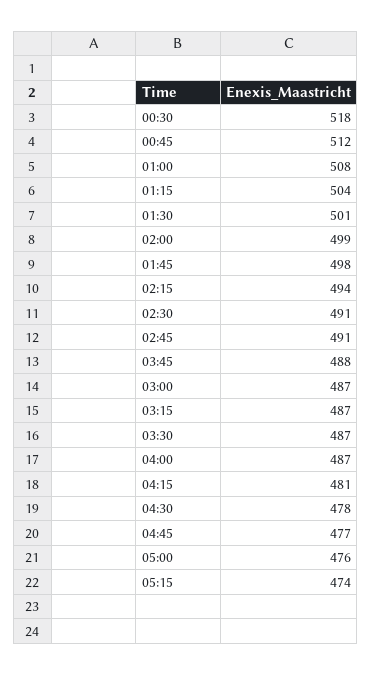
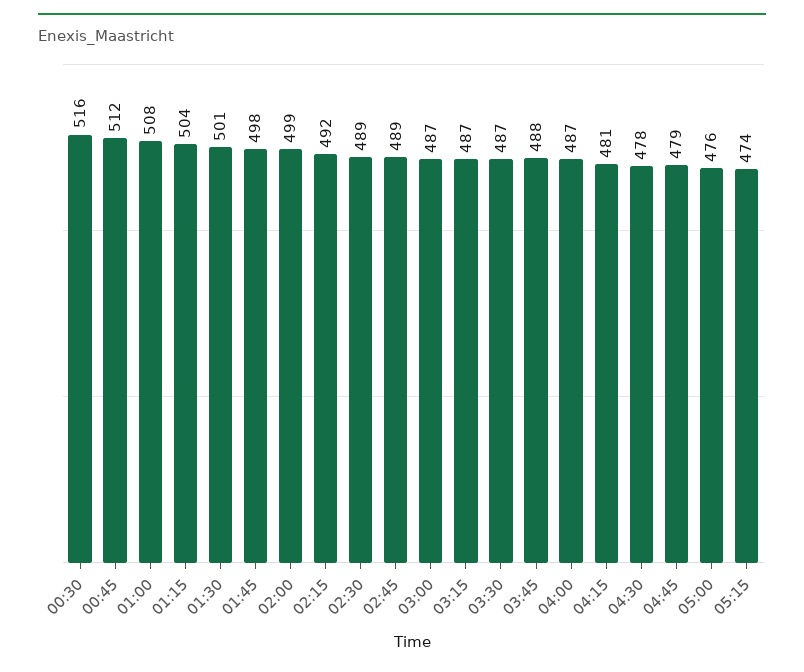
  {
-   "00:30": 518,
+   "00:30": 516,
    "00:45": 512,
    "01:00": 508,
    "01:15": 504,
    "01:30": 501,
    "02:00": 499,
    "01:45": 498,
-   "02:15": 494,
+   "02:15": 492,
-   "02:30": 491,
+   "02:30": 489,
-   "02:45": 491,
+   "02:45": 489,
    "03:45": 488,
    "03:00": 487,
    "03:15": 487,
    "03:30": 487,
    "04:00": 487,
    "04:15": 481,
    "04:30": 478,
-   "04:45": 477,
+   "04:45": 479,
    "05:00": 476,
    "05:15": 474
  }

